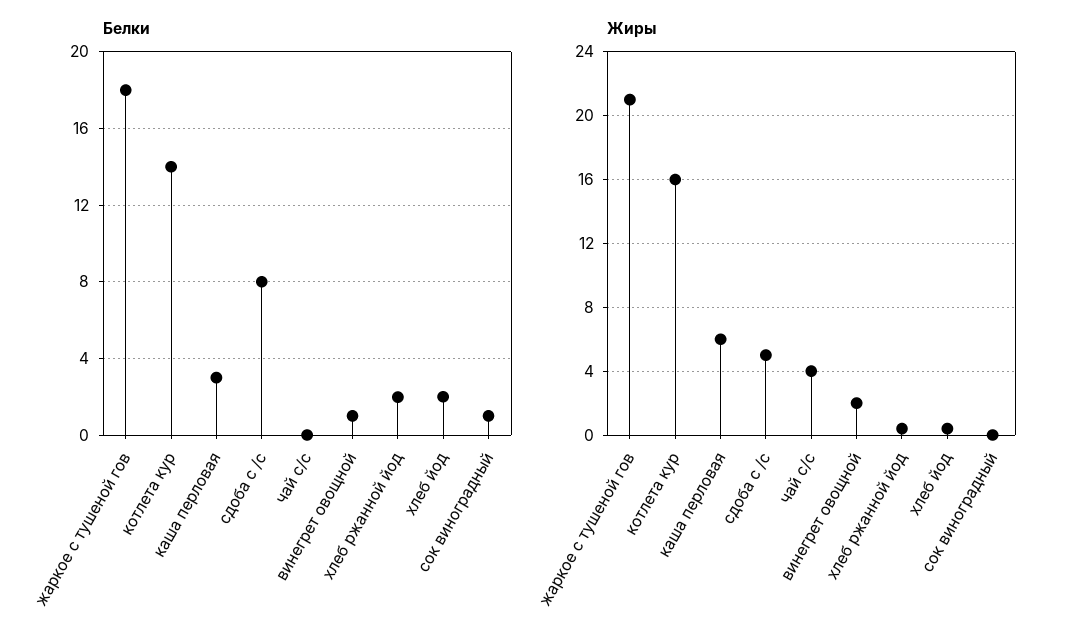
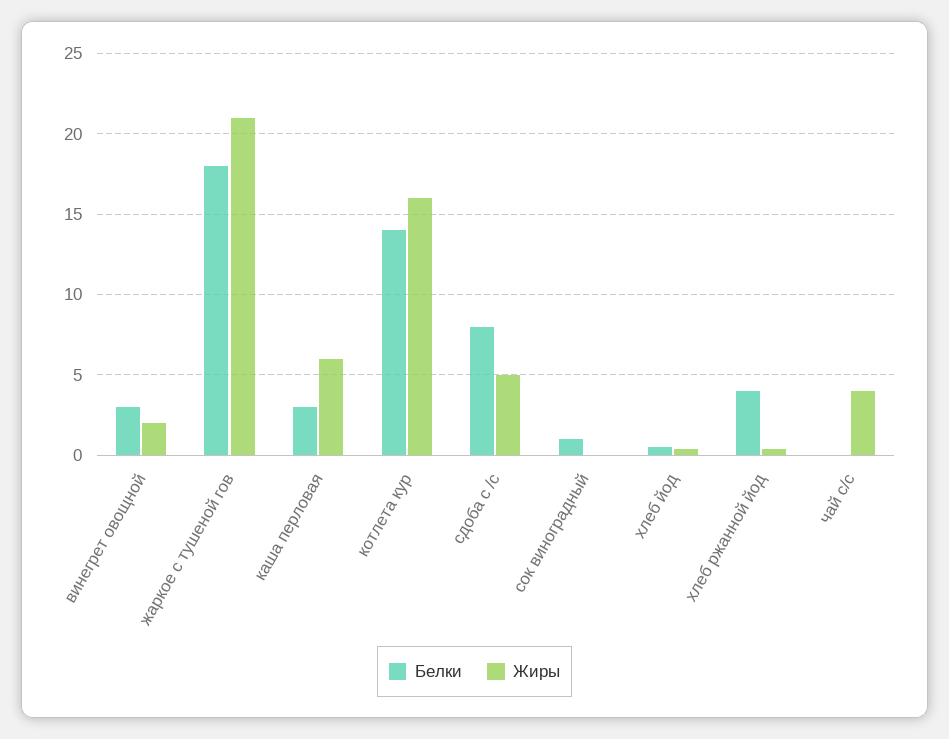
  {
    "Белки": {
      "жаркое с тушеной гов": 18,
      "котлета кур": 14,
      "каша перловая": 3,
      "сдоба с /с": 8,
      "чай с/с": 0,
-     "винегрет овощной": 1,
+     "винегрет овощной": 3,
-     "хлеб ржанной йод": 2,
+     "хлеб ржанной йод": 4,
-     "хлеб йод": 2,
+     "хлеб йод": 0.5,
      "сок виноградный": 1
    },
    "Жиры": {
      "жаркое с тушеной гов": 21,
      "котлета кур": 16,
      "каша перловая": 6,
      "сдоба с /с": 5,
      "чай с/с": 4,
      "винегрет овощной": 2,
      "хлеб ржанной йод": 0.5,
      "хлеб йод": 0.5,
      "сок виноградный": 0
    }
  }

